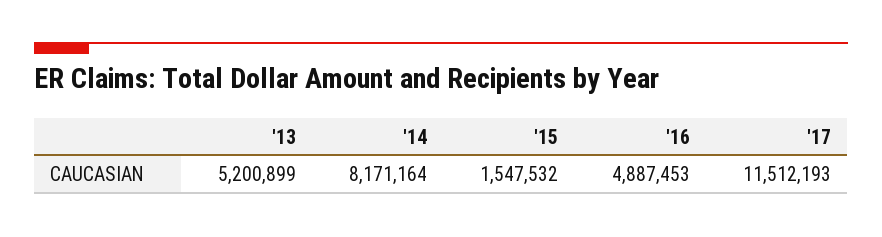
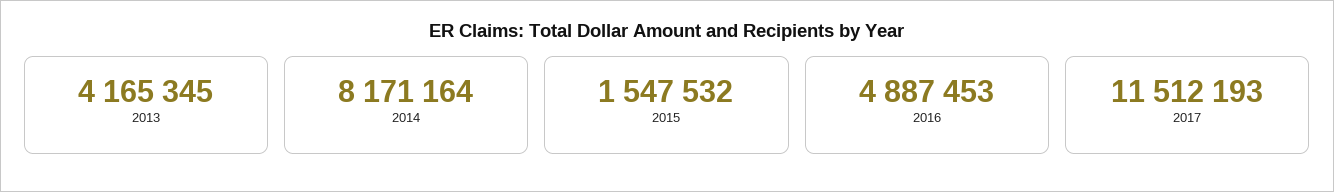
  {
-   "'13": 5200899,
+   "'13": 4165345,
    "'14": 8171164,
    "'15": 1547532,
    "'16": 4887453,
    "'17": 11512193
  }

